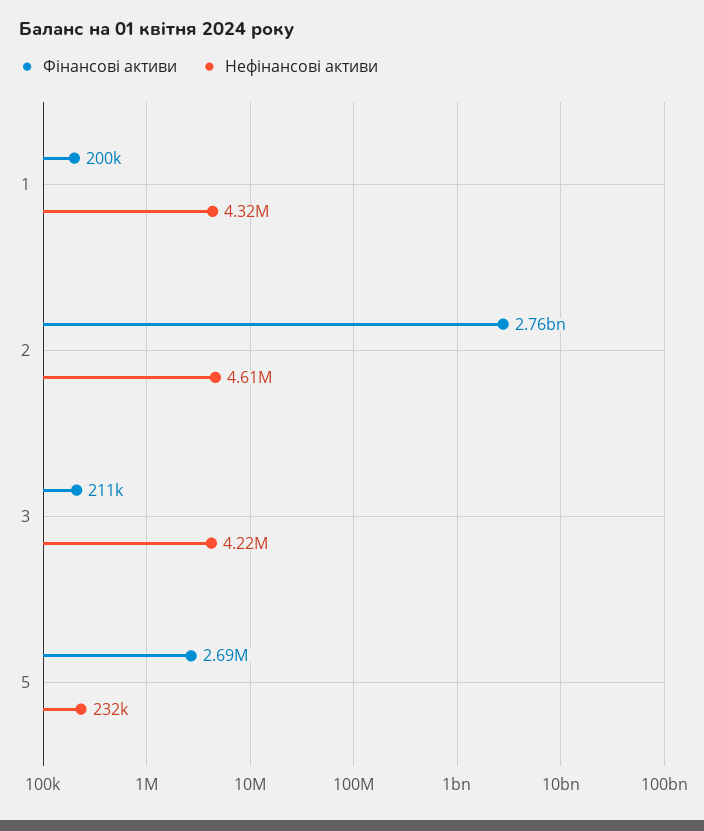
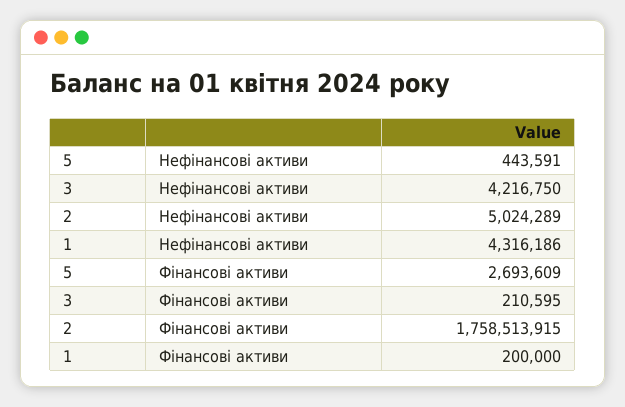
  {
    "Фінансові активи": {
      "1": 200000,
-     "2": 2760000000,
+     "2": 1758513915,
      "3": 210595,
      "5": 2693609
    },
    "Нефінансові активи": {
      "1": 4316186,
-     "2": 4610000,
+     "2": 5024289,
      "3": 4216750,
-     "5": 232000
+     "5": 443591
    }
  }

